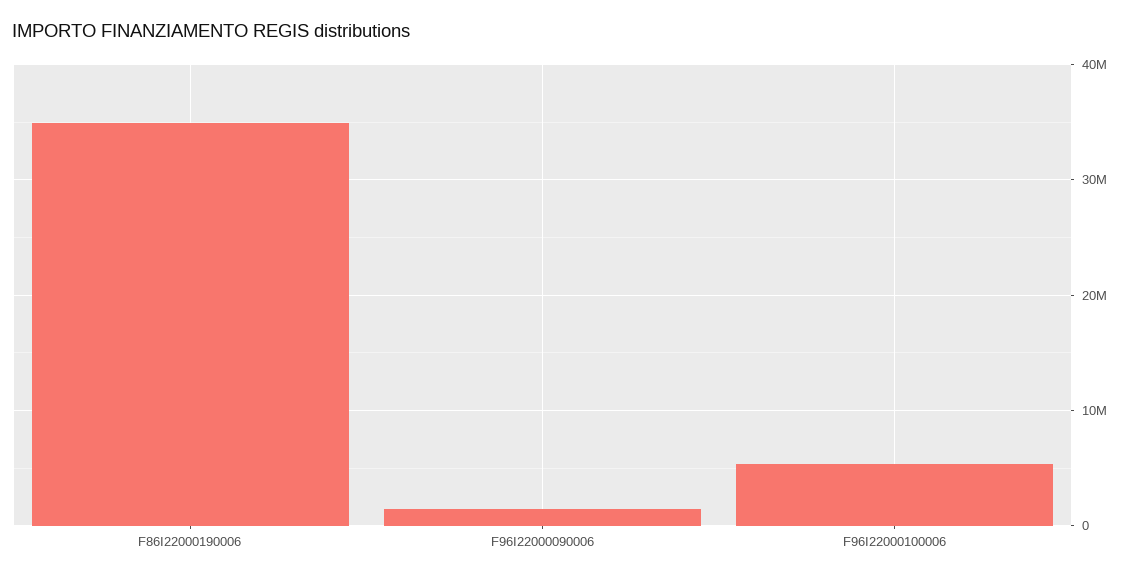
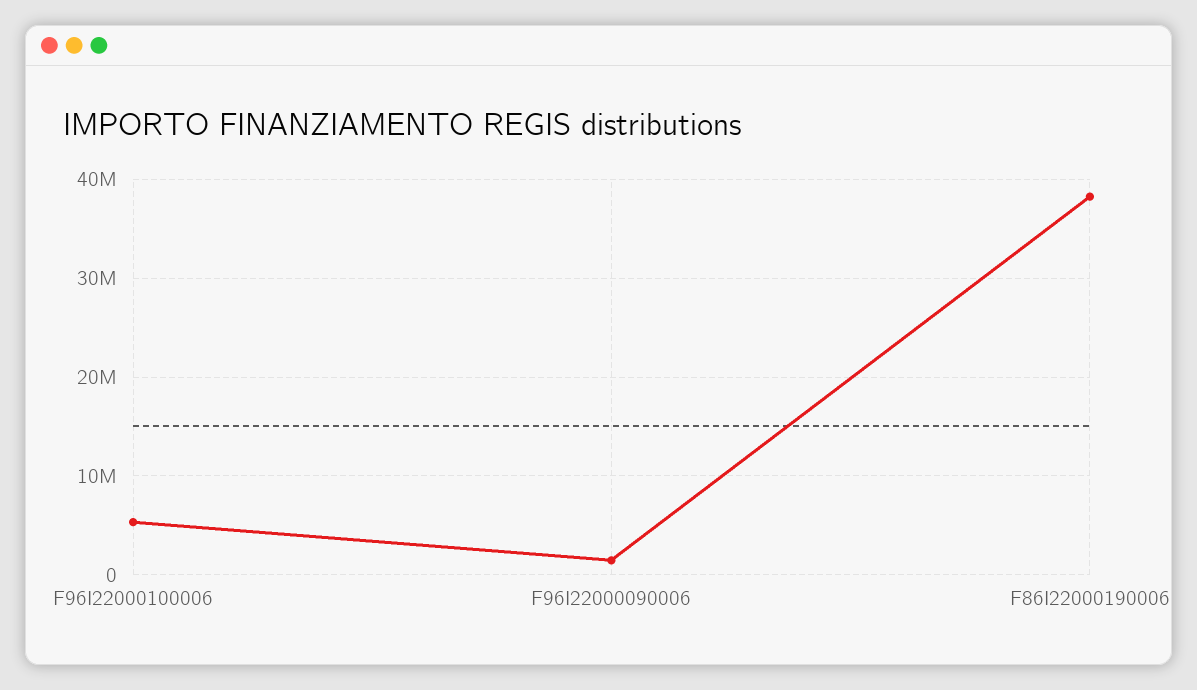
  {
-   "F86I22000190006": 35000000,
+   "F86I22000190006": 38000000,
    "F96I22000090006": 1000000,
    "F96I22000100006": 5000000
  }

